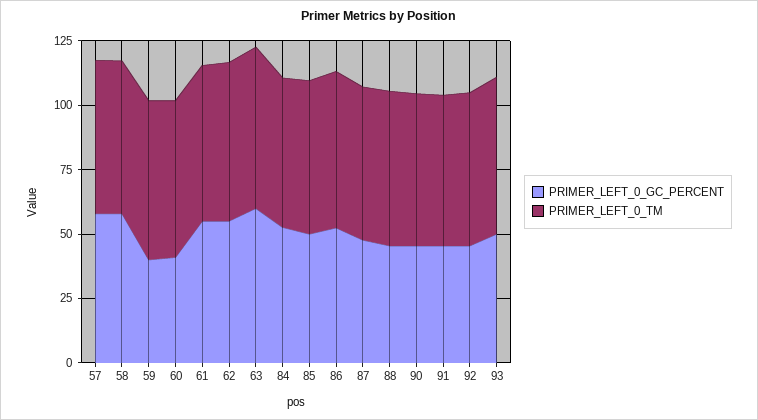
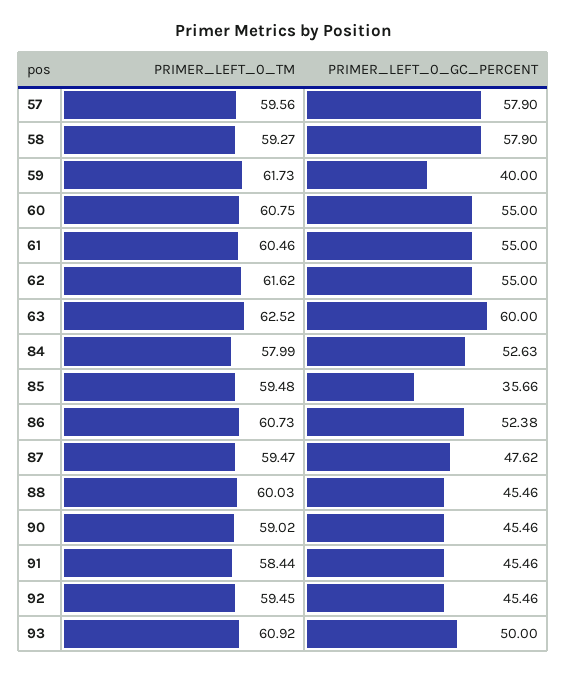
  {
    "PRIMER_LEFT_0_GC_PERCENT": {
      "57": 57.9,
      "58": 57.9,
      "59": 40,
-     "60": 40,
+     "60": 55,
      "61": 55,
      "62": 55,
      "63": 60,
      "84": 52.63,
-     "85": 50,
+     "85": 35.66,
      "86": 52.38,
      "87": 47.62,
      "88": 45.46,
      "90": 45.46,
      "91": 45.46,
      "92": 45.46,
      "93": 50
    },
    "PRIMER_LEFT_0_TM": {
      "57": 59.56,
      "58": 59.27,
      "59": 61.73,
      "60": 60.75,
      "61": 60.46,
      "62": 61.62,
      "63": 62.52,
      "84": 57.99,
      "85": 59.48,
      "86": 60.73,
      "87": 59.47,
      "88": 60.03,
      "90": 59.02,
      "91": 58.44,
      "92": 59.45,
      "93": 60.92
    }
  }

